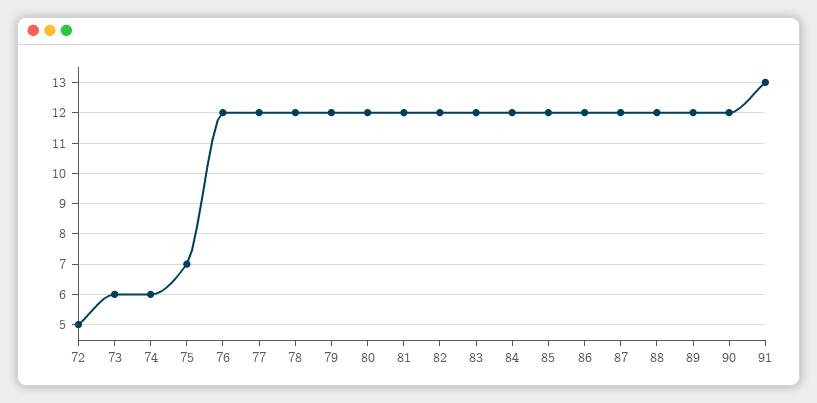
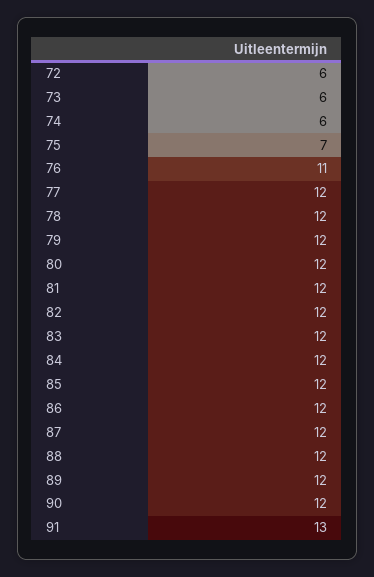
  {
-   "72": 5,
+   "72": 6,
    "73": 6,
    "74": 6,
    "75": 7,
-   "76": 12,
+   "76": 11,
    "77": 12,
    "78": 12,
    "79": 12,
    "80": 12,
    "81": 12,
    "82": 12,
    "83": 12,
    "84": 12,
    "85": 12,
    "86": 12,
    "87": 12,
    "88": 12,
    "89": 12,
    "90": 12,
    "91": 13
  }

